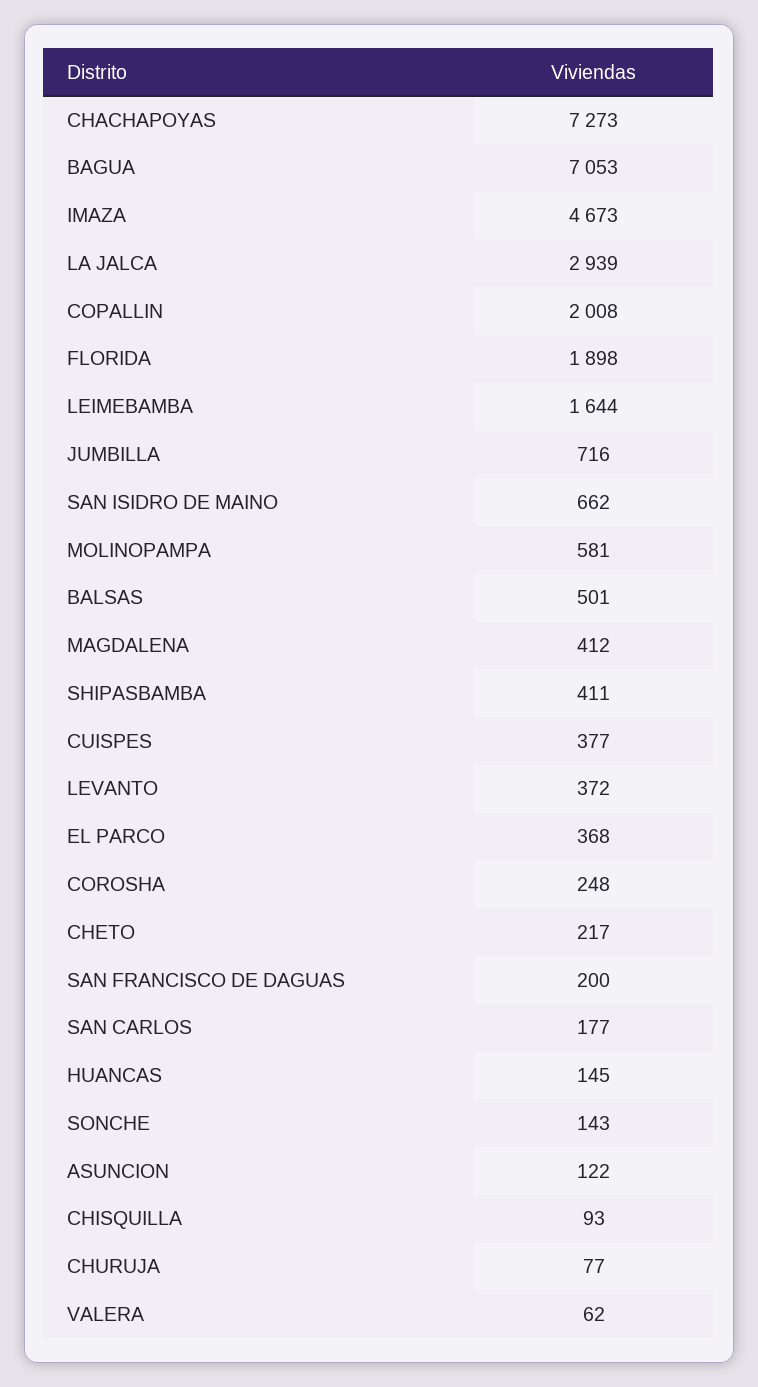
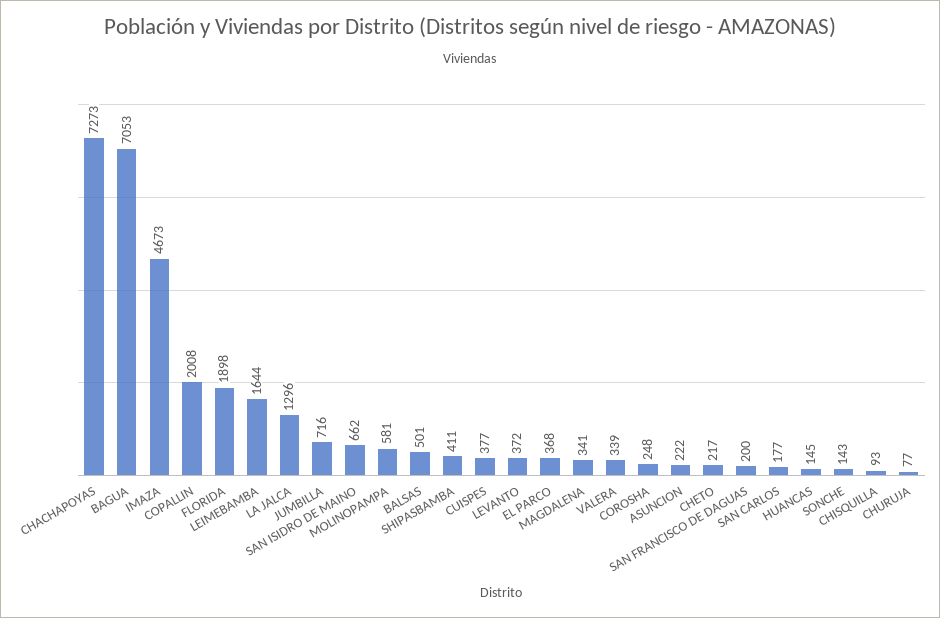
  {
    "CHACHAPOYAS": 7273,
    "BAGUA": 7053,
    "IMAZA": 4673,
-   "LA JALCA": 2939,
+   "LA JALCA": 1296,
    "COPALLIN": 2008,
    "FLORIDA": 1898,
    "LEIMEBAMBA": 1644,
    "JUMBILLA": 716,
    "SAN ISIDRO DE MAINO": 662,
    "MOLINOPAMPA": 581,
    "BALSAS": 501,
-   "MAGDALENA": 412,
+   "MAGDALENA": 341,
    "SHIPASBAMBA": 411,
    "CUISPES": 377,
    "LEVANTO": 372,
    "EL PARCO": 368,
    "COROSHA": 248,
    "CHETO": 217,
    "SAN FRANCISCO DE DAGUAS": 200,
    "SAN CARLOS": 177,
    "HUANCAS": 145,
    "SONCHE": 143,
-   "ASUNCION": 122,
+   "ASUNCION": 222,
    "CHISQUILLA": 93,
    "CHURUJA": 77,
-   "VALERA": 62
+   "VALERA": 339
  }

